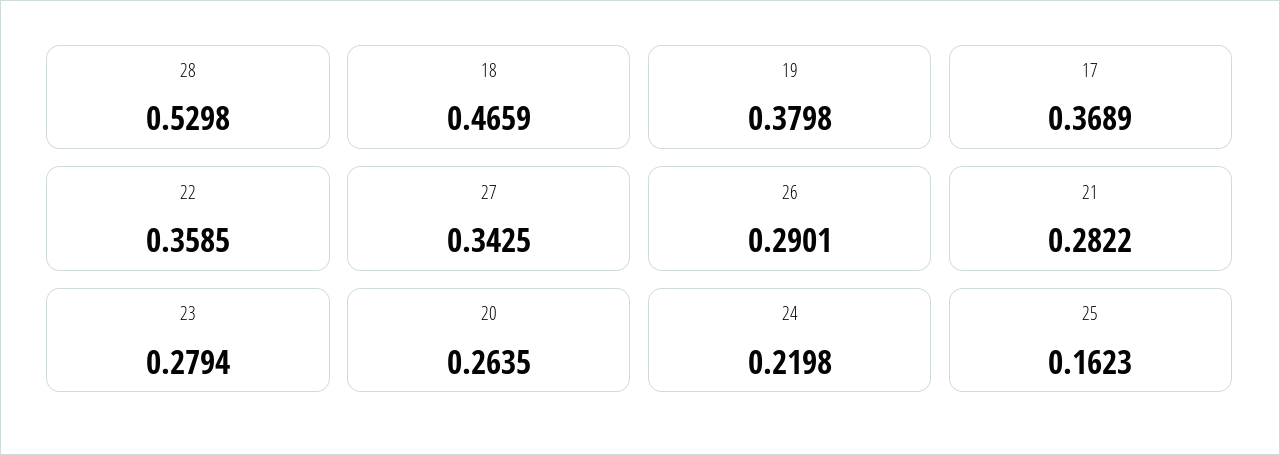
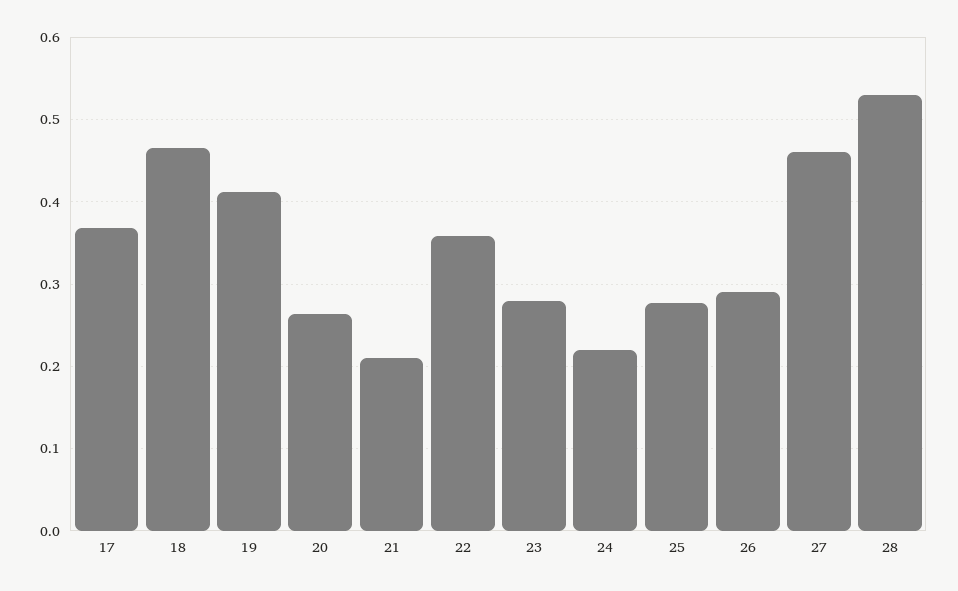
  {
    "28": 0.5298,
    "18": 0.4659,
-   "19": 0.3798,
+   "19": 0.41,
    "17": 0.3689,
    "22": 0.3585,
-   "27": 0.3425,
+   "27": 0.46,
    "26": 0.2901,
-   "21": 0.2822,
+   "21": 0.21,
    "23": 0.2794,
    "20": 0.2635,
    "24": 0.2198,
-   "25": 0.1623
+   "25": 0.28
  }

